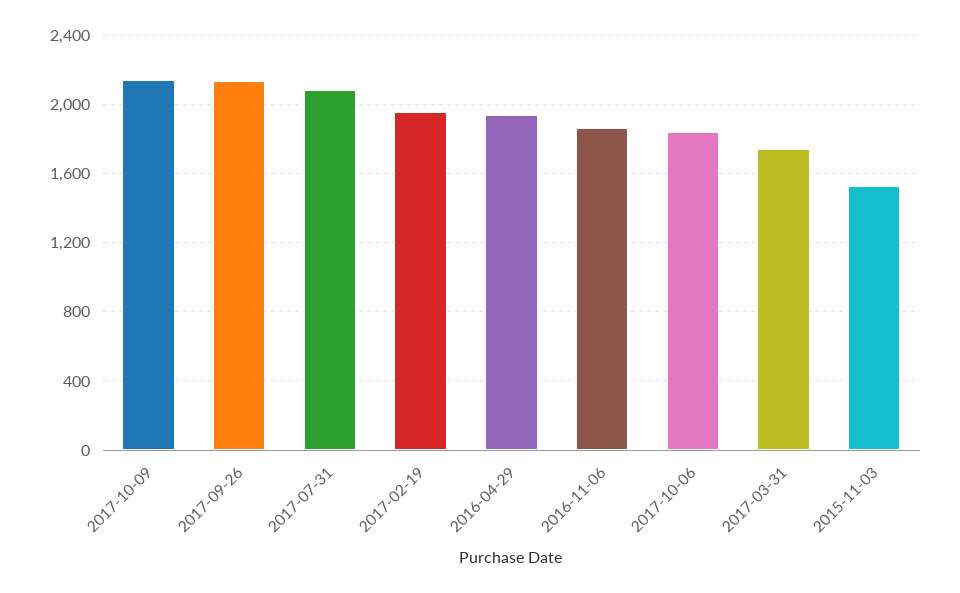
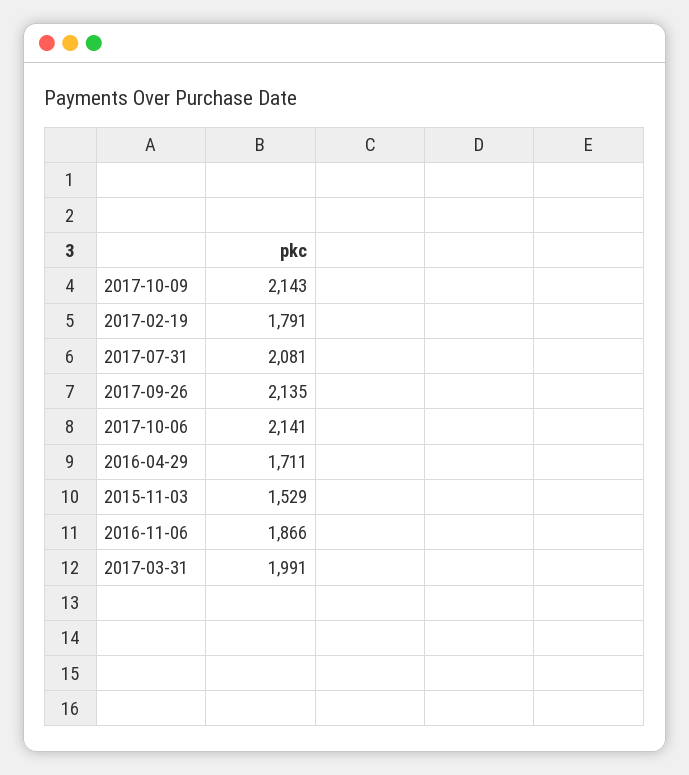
  {
    "2017-10-09": 2143,
    "2017-09-26": 2135,
    "2017-07-31": 2081,
-   "2017-02-19": 1950,
+   "2017-02-19": 1791,
-   "2016-04-29": 1950,
+   "2016-04-29": 1711,
    "2016-11-06": 1866,
-   "2017-10-06": 1850,
+   "2017-10-06": 2141,
-   "2017-03-31": 1750,
+   "2017-03-31": 1991,
    "2015-11-03": 1529
  }

